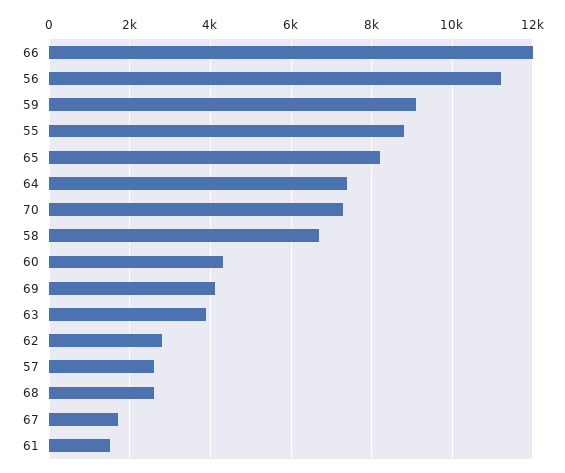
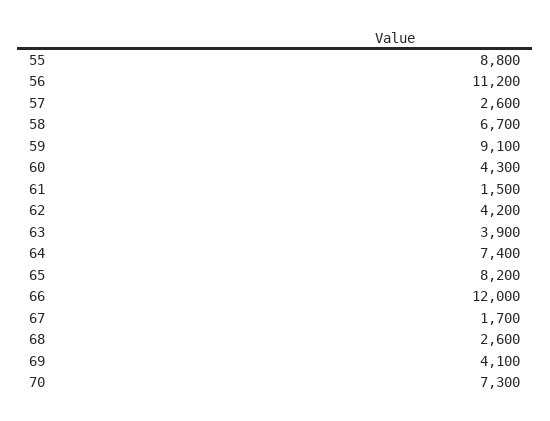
  {
    "66": 12000,
    "56": 11200,
    "59": 9100,
    "55": 8800,
    "65": 8200,
    "64": 7400,
    "70": 7300,
    "58": 6700,
    "60": 4300,
    "69": 4100,
    "63": 3900,
-   "62": 2800,
+   "62": 4200,
    "57": 2600,
    "68": 2600,
    "67": 1700,
    "61": 1500
  }

